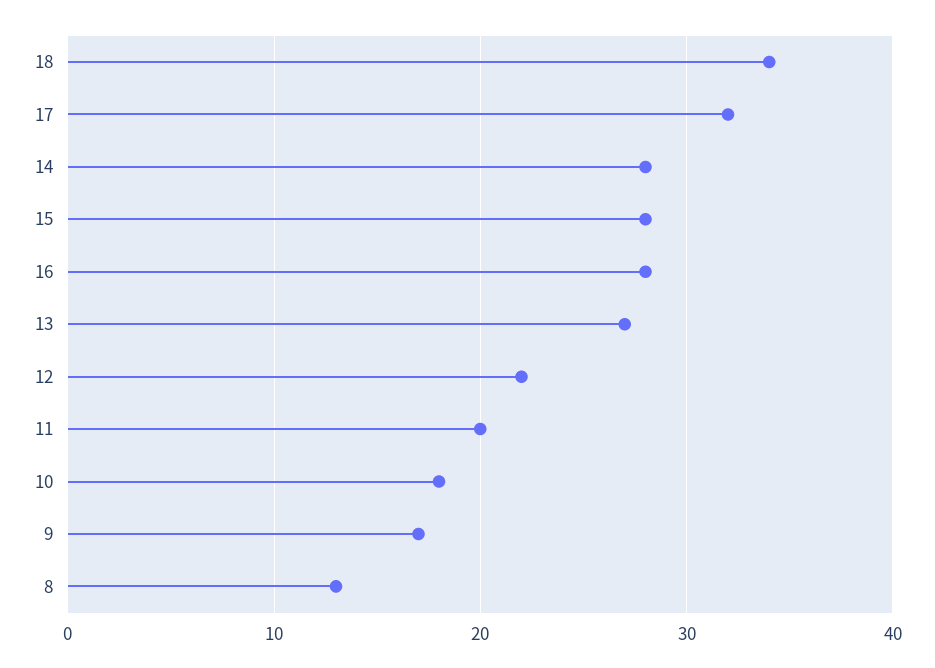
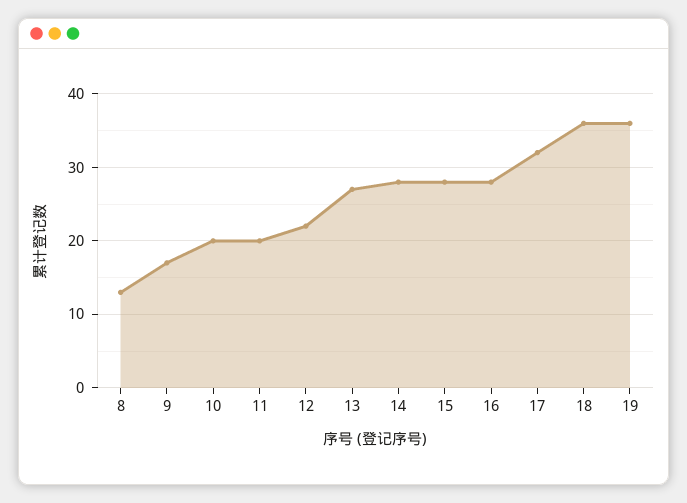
  {
-   "18": 34,
+   "18": 36,
    "17": 32,
    "14": 28,
    "15": 28,
    "16": 28,
    "13": 27,
    "12": 22,
    "11": 20,
-   "10": 18,
+   "10": 20,
    "9": 17,
-   "8": 13
+   "8": 13,
+   "19": 36
  }

